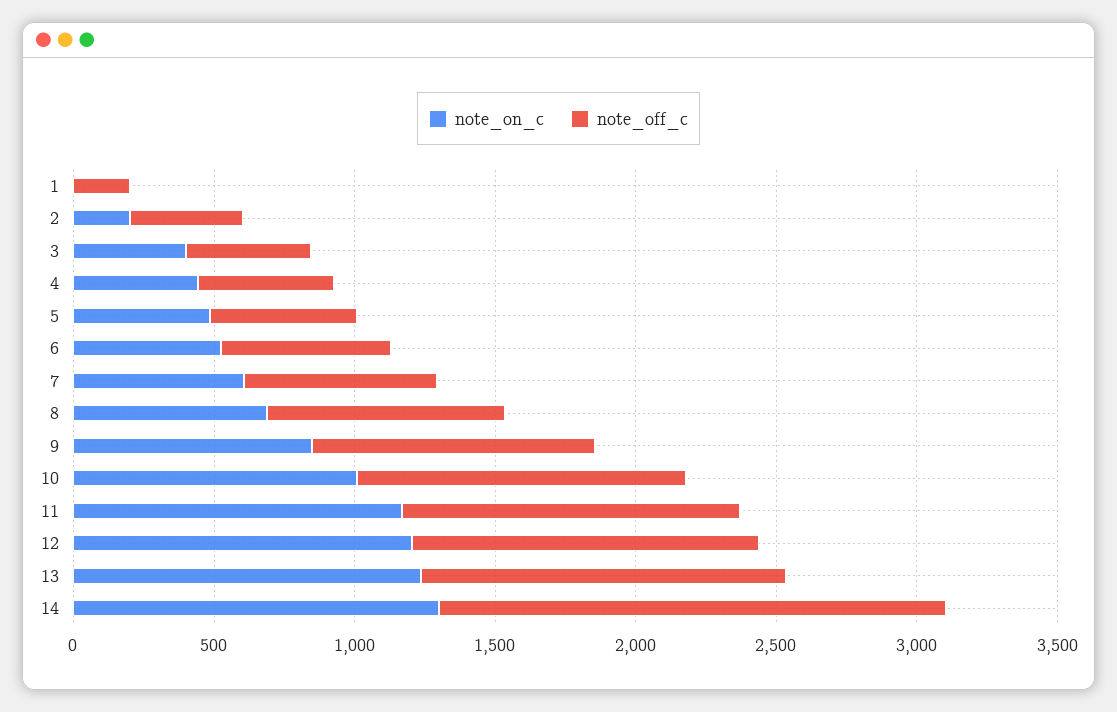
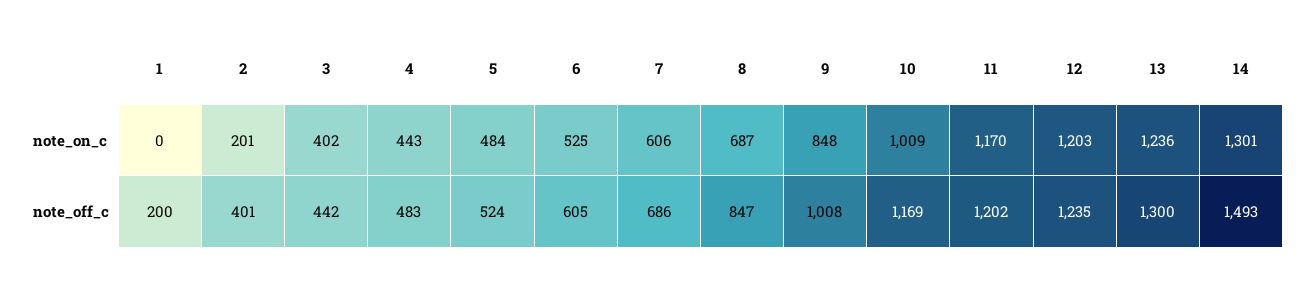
  {
    "note_on_c": {
      "1": 0,
      "2": 201,
      "3": 402,
      "4": 443,
      "5": 484,
      "6": 525,
      "7": 606,
      "8": 687,
      "9": 848,
      "10": 1009,
      "11": 1170,
      "12": 1203,
      "13": 1236,
      "14": 1301
    },
    "note_off_c": {
      "1": 200,
      "2": 401,
      "3": 442,
      "4": 483,
      "5": 524,
      "6": 605,
      "7": 686,
      "8": 847,
      "9": 1008,
      "10": 1169,
      "11": 1202,
      "12": 1235,
      "13": 1300,
-     "14": 1800
+     "14": 1493
    }
  }

